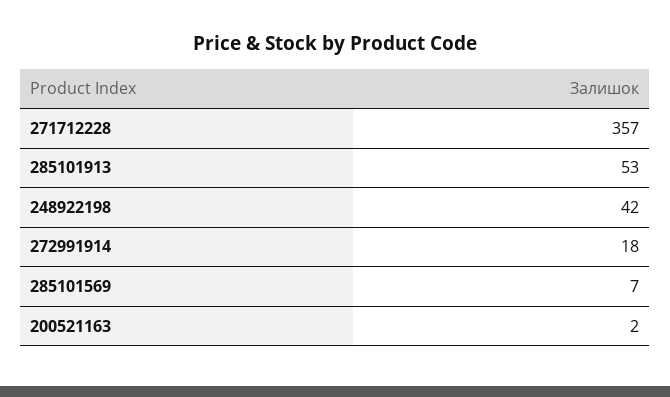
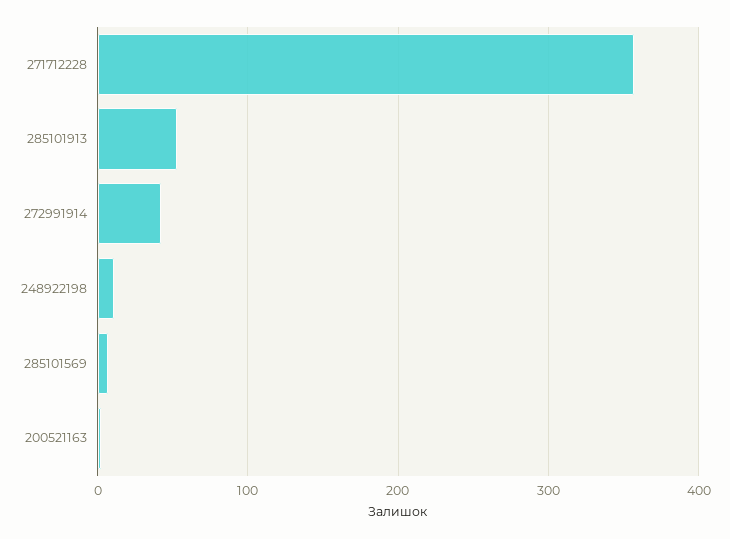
  {
    "271712228": 357,
    "285101913": 53,
-   "248922198": 42,
+   "248922198": 10,
-   "272991914": 18,
+   "272991914": 40,
    "285101569": 7,
    "200521163": 2
  }

